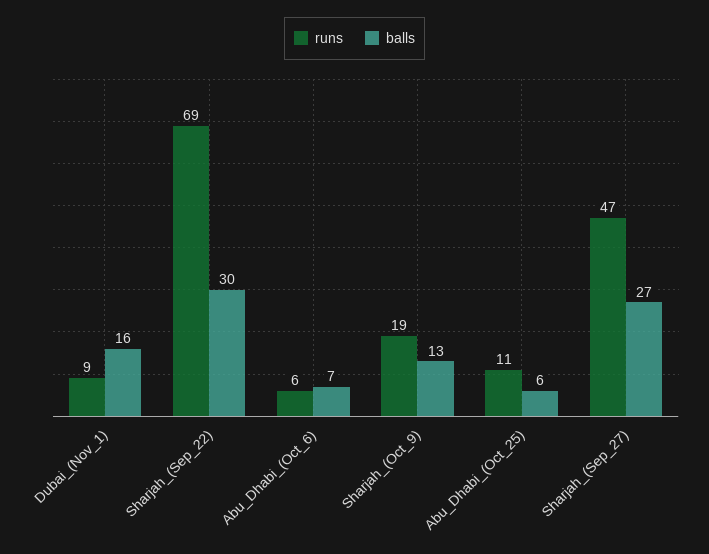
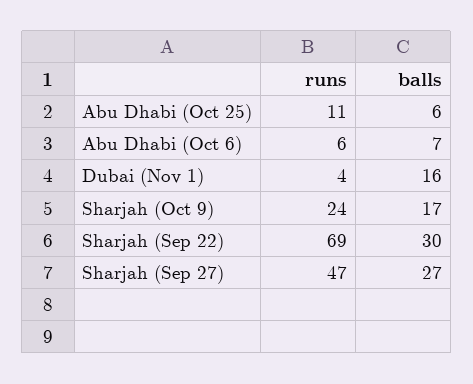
  {
    "runs": {
-     "Dubai_(Nov_1)": 9,
+     "Dubai_(Nov_1)": 4,
      "Sharjah_(Sep_22)": 69,
      "Abu_Dhabi_(Oct_6)": 6,
-     "Sharjah_(Oct_9)": 19,
+     "Sharjah_(Oct_9)": 24,
      "Abu_Dhabi_(Oct_25)": 11,
      "Sharjah_(Sep_27)": 47
    },
    "balls": {
      "Dubai_(Nov_1)": 16,
      "Sharjah_(Sep_22)": 30,
      "Abu_Dhabi_(Oct_6)": 7,
-     "Sharjah_(Oct_9)": 13,
+     "Sharjah_(Oct_9)": 17,
      "Abu_Dhabi_(Oct_25)": 6,
      "Sharjah_(Sep_27)": 27
    }
  }

